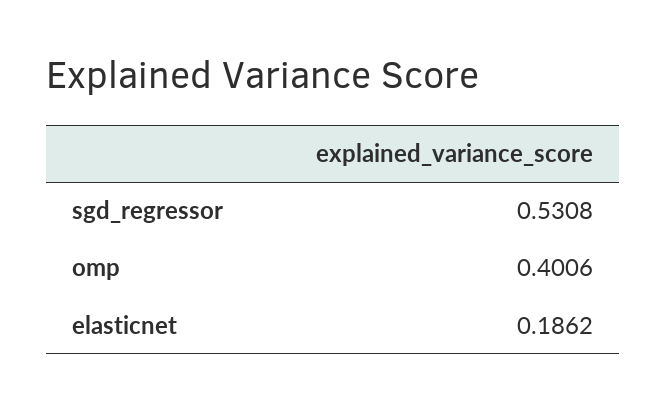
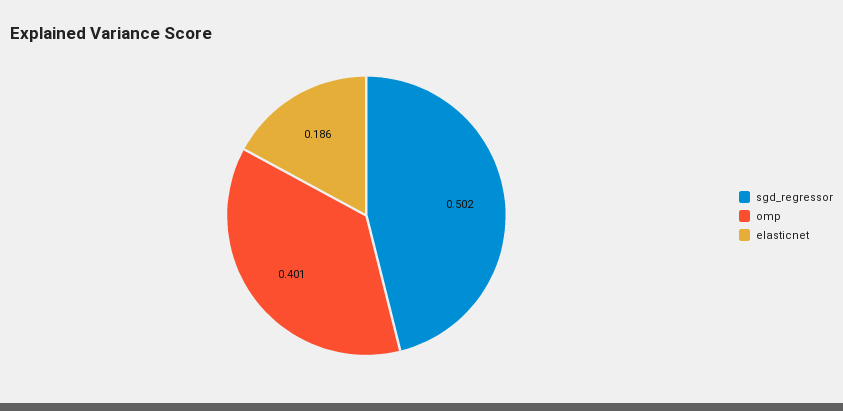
  {
-   "sgd_regressor": 0.5308,
+   "sgd_regressor": 0.502,
    "omp": 0.4006,
    "elasticnet": 0.1862
  }

